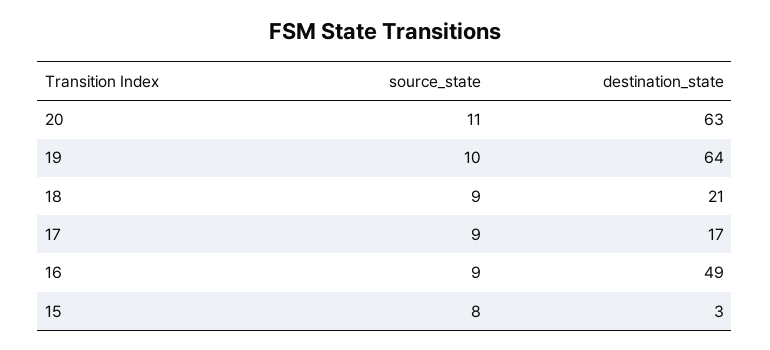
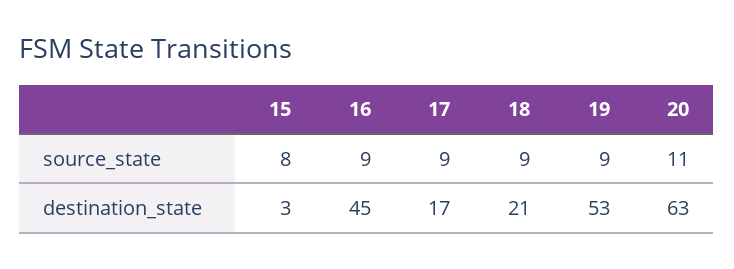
  {
    "source_state": {
      "20": 11,
-     "19": 10,
+     "19": 9,
      "18": 9,
      "17": 9,
      "16": 9,
      "15": 8
    },
    "destination_state": {
      "20": 63,
-     "19": 64,
+     "19": 53,
      "18": 21,
      "17": 17,
-     "16": 49,
+     "16": 45,
      "15": 3
    }
  }

